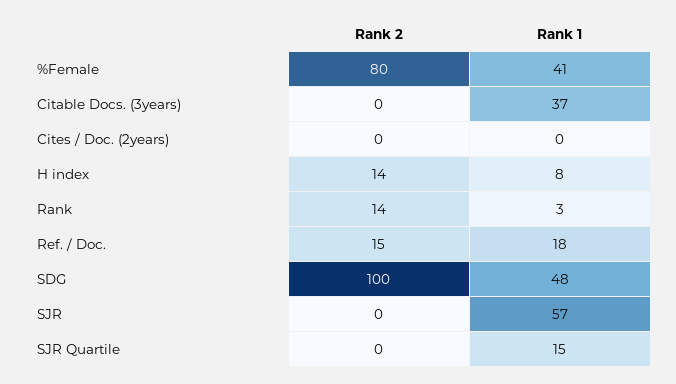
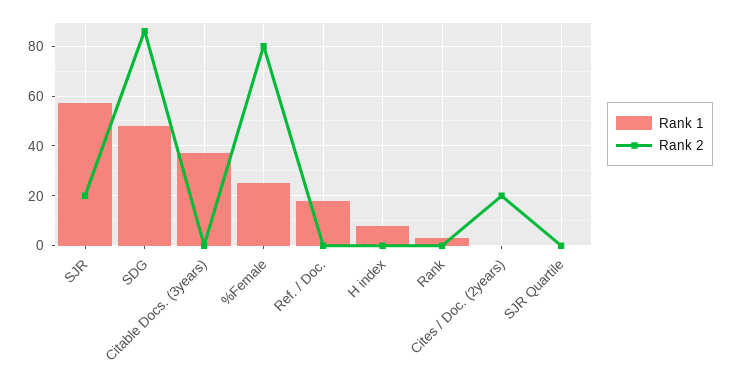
  {
    "Rank 2": {
      "%Female": 80,
      "Citable Docs. (3years)": 0,
-     "Cites / Doc. (2years)": 0,
+     "Cites / Doc. (2years)": 20,
-     "H index": 14,
+     "H index": 0,
-     "Rank": 14,
+     "Rank": 0,
-     "Ref. / Doc.": 15,
+     "Ref. / Doc.": 0,
-     "SDG": 100,
+     "SDG": 85,
-     "SJR": 0,
+     "SJR": 20,
      "SJR Quartile": 0
    },
    "Rank 1": {
-     "%Female": 41,
+     "%Female": 25,
      "Citable Docs. (3years)": 37,
      "Cites / Doc. (2years)": 0,
      "H index": 8,
      "Rank": 3,
      "Ref. / Doc.": 18,
      "SDG": 48,
      "SJR": 57,
-     "SJR Quartile": 15
+     "SJR Quartile": 0
    }
  }

